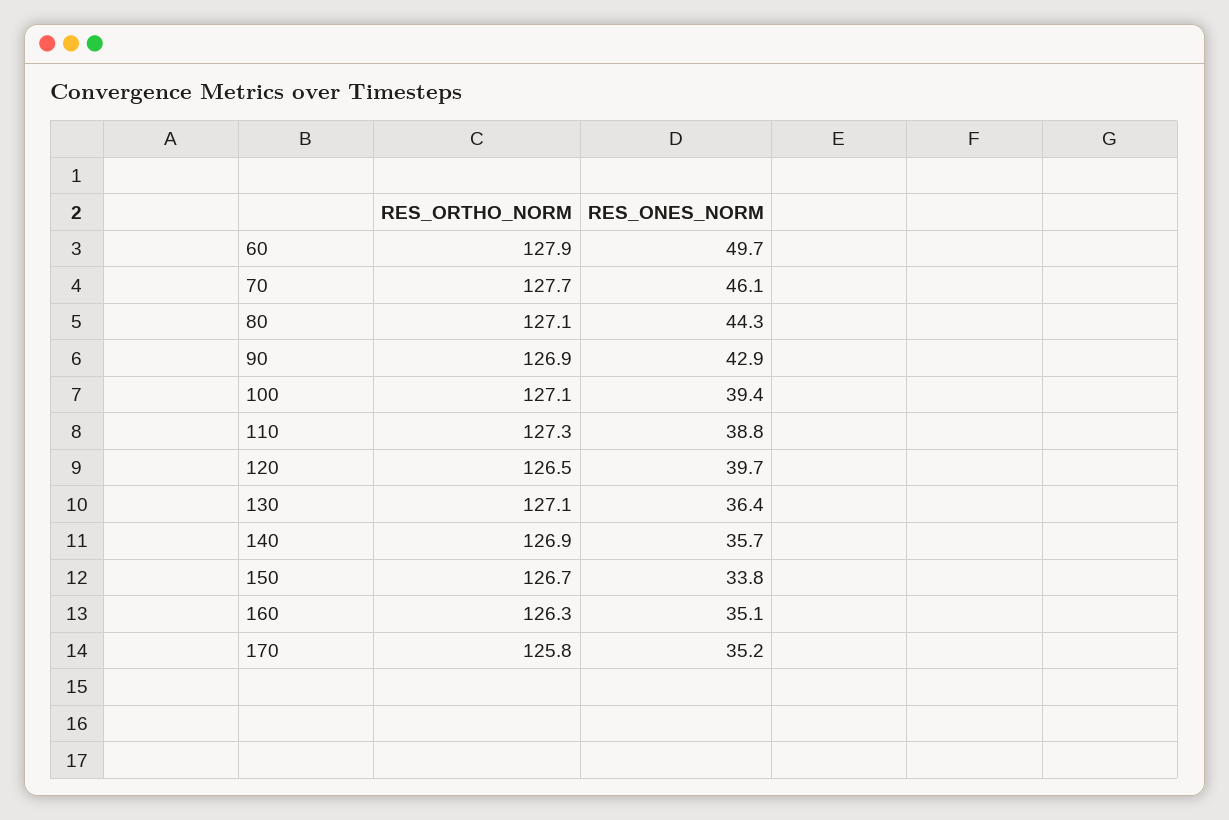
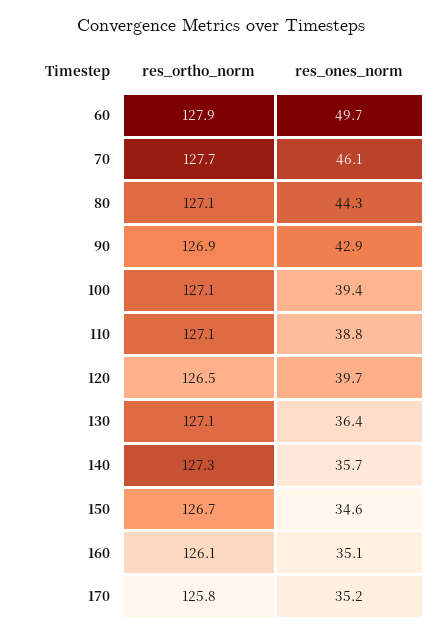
  {
    "RES_ORTHO_NORM": {
      "60": 127.9,
      "70": 127.7,
      "80": 127.1,
      "90": 126.9,
      "100": 127.1,
-     "110": 127.3,
+     "110": 127.1,
      "120": 126.5,
      "130": 127.1,
-     "140": 126.9,
+     "140": 127.3,
      "150": 126.7,
-     "160": 126.3,
+     "160": 126.1,
      "170": 125.8
    },
    "RES_ONES_NORM": {
      "60": 49.7,
      "70": 46.1,
      "80": 44.3,
      "90": 42.9,
      "100": 39.4,
      "110": 38.8,
      "120": 39.7,
      "130": 36.4,
      "140": 35.7,
-     "150": 33.8,
+     "150": 34.6,
      "160": 35.1,
      "170": 35.2
    }
  }

